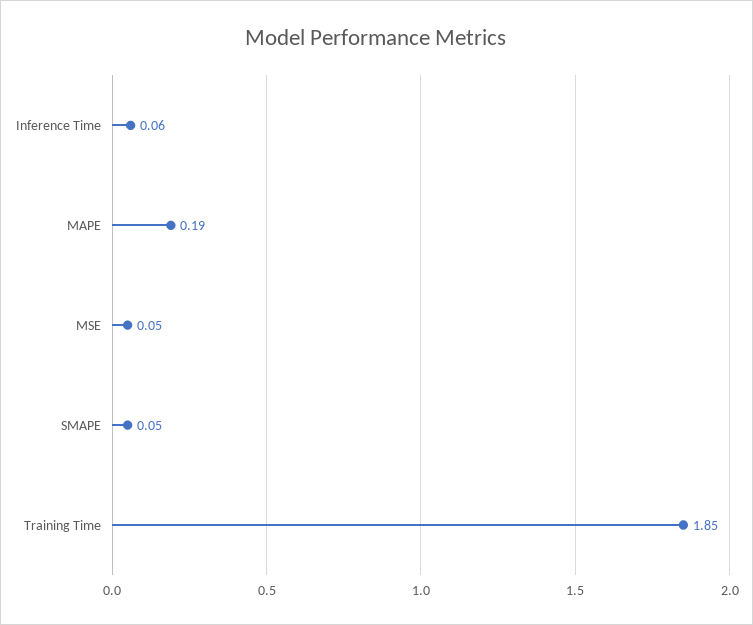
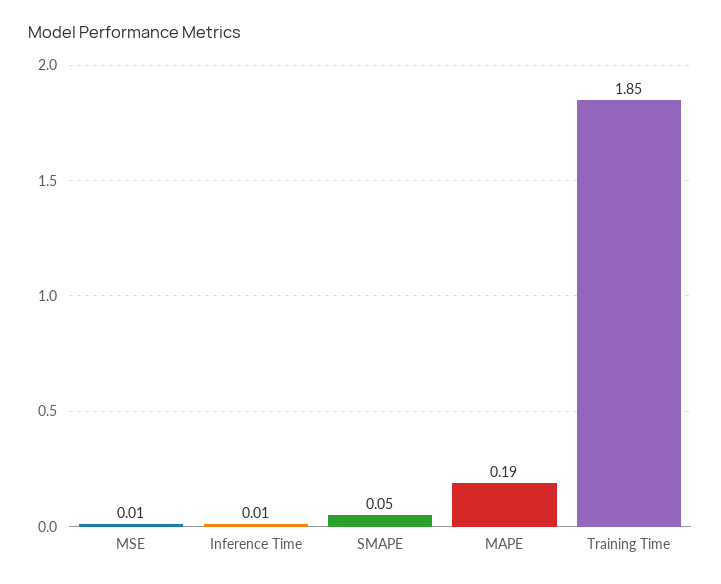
  {
-   "Inference Time": 0.06,
+   "Inference Time": 0.01,
    "MAPE": 0.19,
-   "MSE": 0.05,
+   "MSE": 0.01,
    "SMAPE": 0.05,
    "Training Time": 1.85
  }

